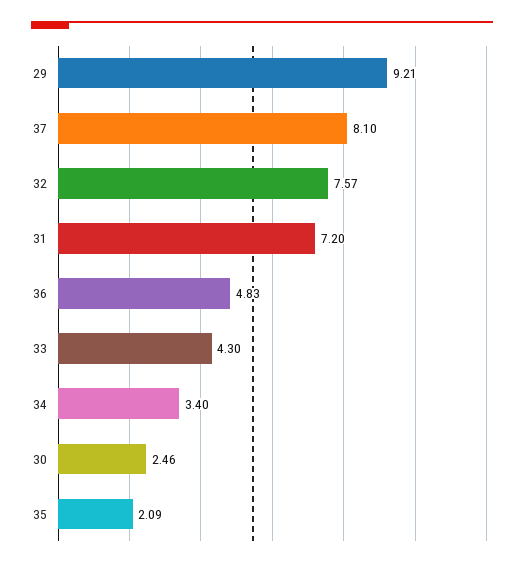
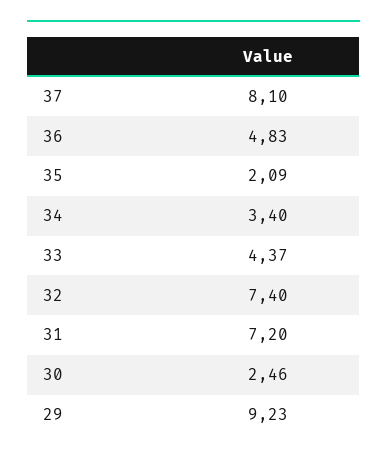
  {
-   "29": 9.21,
+   "29": 9.23,
    "37": 8.1,
-   "32": 7.57,
+   "32": 7.4,
    "31": 7.2,
    "36": 4.83,
-   "33": 4.3,
+   "33": 4.37,
    "34": 3.4,
    "30": 2.46,
    "35": 2.09
  }

